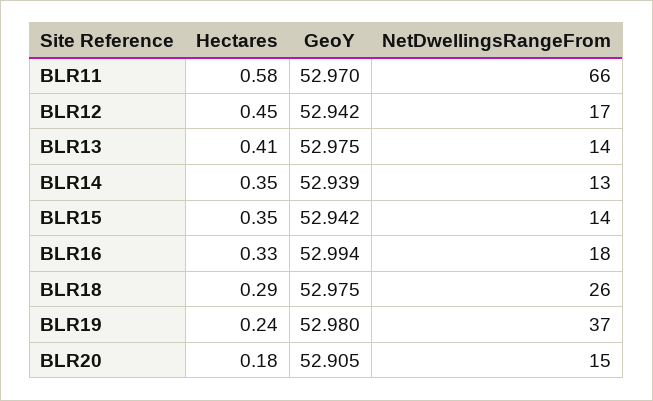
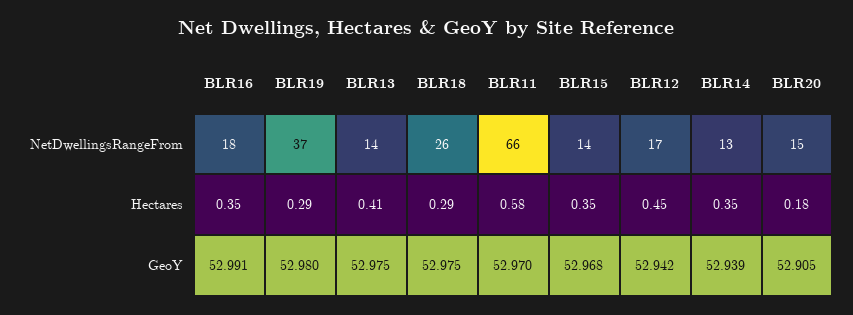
  {
    "Hectares": {
      "BLR11": 0.58,
      "BLR12": 0.45,
      "BLR13": 0.41,
      "BLR14": 0.35,
      "BLR15": 0.35,
-     "BLR16": 0.33,
+     "BLR16": 0.35,
      "BLR18": 0.29,
-     "BLR19": 0.24,
+     "BLR19": 0.29,
      "BLR20": 0.18
    },
    "GeoY": {
      "BLR11": 52.97,
      "BLR12": 52.942,
      "BLR13": 52.975,
      "BLR14": 52.939,
-     "BLR15": 52.942,
+     "BLR15": 52.968,
-     "BLR16": 52.994,
+     "BLR16": 52.991,
      "BLR18": 52.975,
      "BLR19": 52.98,
      "BLR20": 52.905
    },
    "NetDwellingsRangeFrom": {
      "BLR11": 66,
      "BLR12": 17,
      "BLR13": 14,
      "BLR14": 13,
      "BLR15": 14,
      "BLR16": 18,
      "BLR18": 26,
      "BLR19": 37,
      "BLR20": 15
    }
  }

